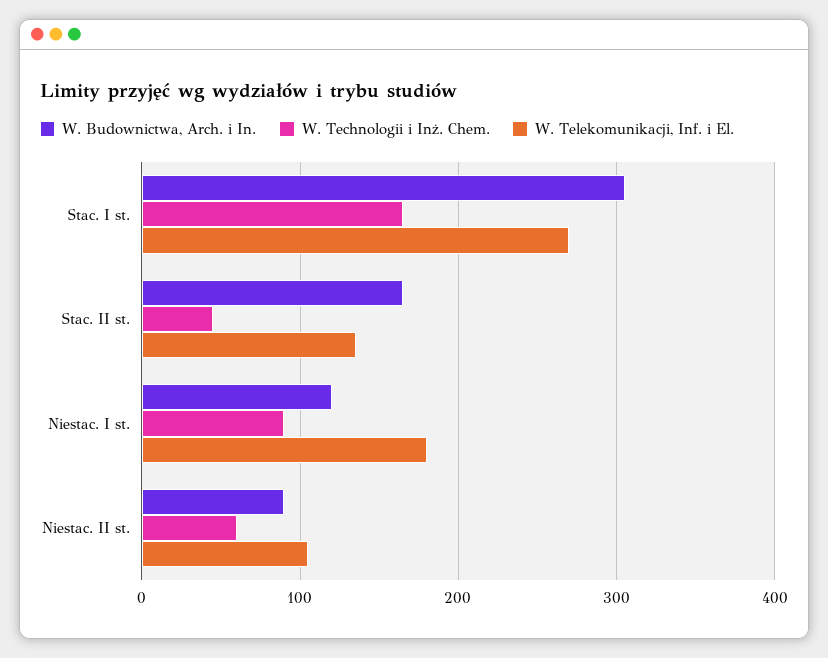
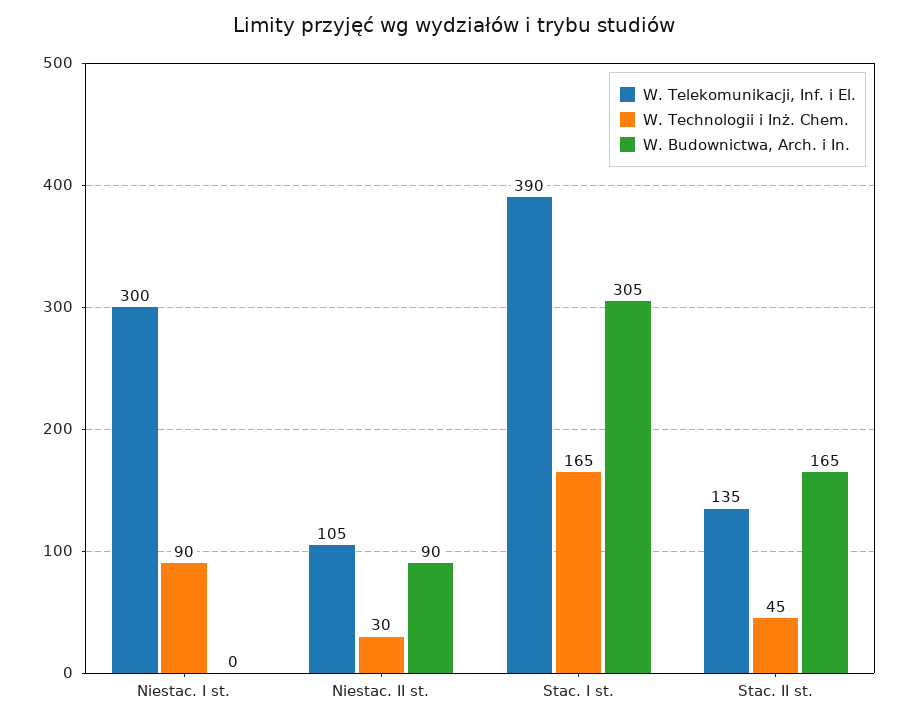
  {
    "W. Budownictwa, Arch. i In.": {
      "Stac. I st.": 305,
      "Stac. II st.": 165,
-     "Niestac. I st.": 120,
+     "Niestac. I st.": 0,
      "Niestac. II st.": 90
    },
    "W. Technologii i Inż. Chem.": {
      "Stac. I st.": 165,
      "Stac. II st.": 45,
      "Niestac. I st.": 90,
-     "Niestac. II st.": 60
+     "Niestac. II st.": 30
    },
    "W. Telekomunikacji, Inf. i El.": {
-     "Stac. I st.": 270,
+     "Stac. I st.": 390,
      "Stac. II st.": 135,
-     "Niestac. I st.": 180,
+     "Niestac. I st.": 300,
      "Niestac. II st.": 105
    }
  }

